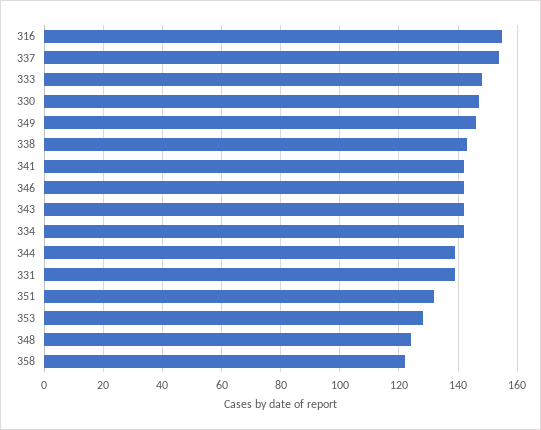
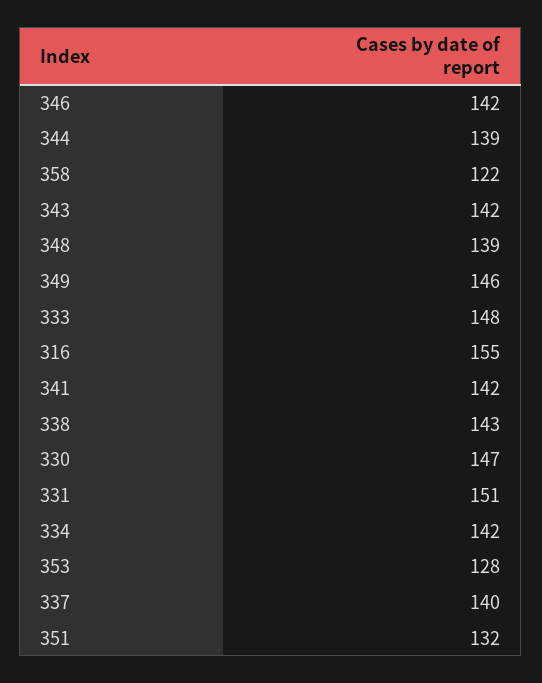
  {
    "316": 155,
-   "337": 155,
+   "337": 140,
    "333": 148,
    "330": 147,
    "349": 146,
    "338": 143,
    "341": 142,
    "346": 142,
    "343": 142,
    "334": 142,
    "344": 139,
-   "331": 140,
+   "331": 151,
    "351": 132,
    "353": 128,
-   "348": 125,
+   "348": 139,
    "358": 122
  }

